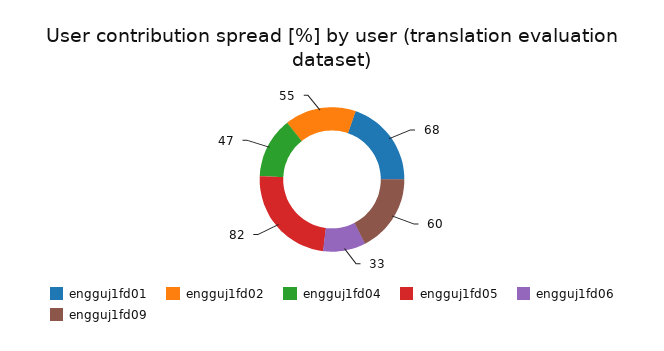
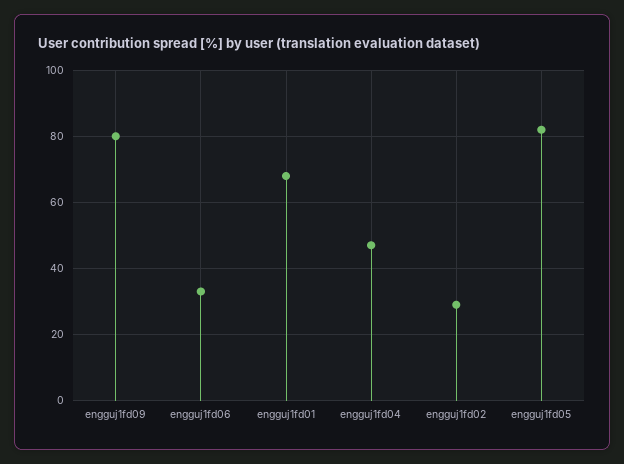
  {
    "engguj1fd01": 68,
-   "engguj1fd02": 55,
+   "engguj1fd02": 30,
    "engguj1fd04": 47,
    "engguj1fd05": 82,
    "engguj1fd06": 33,
-   "engguj1fd09": 60
+   "engguj1fd09": 80
  }

